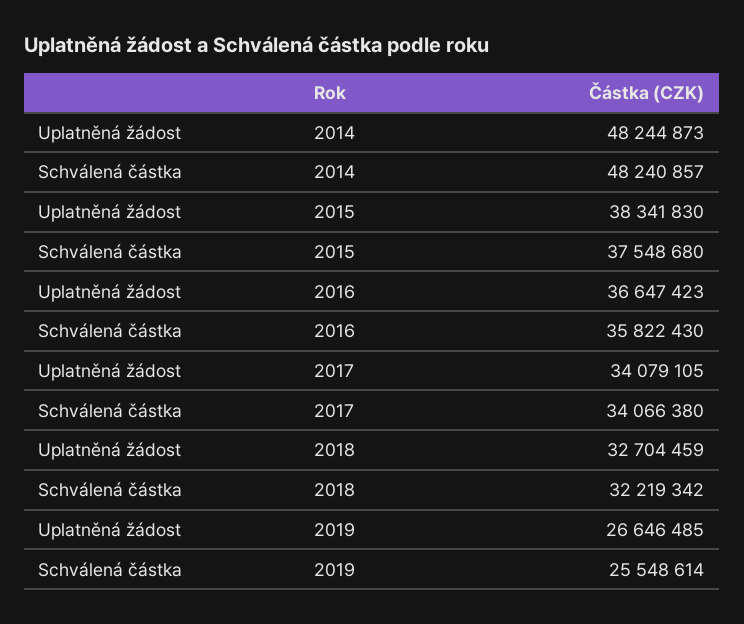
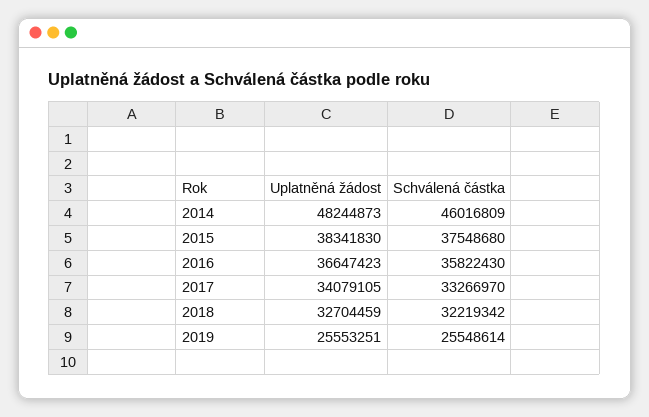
  {
    "Uplatněná žádost": {
      "2014": 48244873,
      "2015": 38341830,
      "2016": 36647423,
      "2017": 34079105,
      "2018": 32704459,
-     "2019": 26646485
+     "2019": 25553251
    },
    "Schválená částka": {
-     "2014": 48240857,
+     "2014": 46016809,
      "2015": 37548680,
      "2016": 35822430,
-     "2017": 34066380,
+     "2017": 33266970,
      "2018": 32219342,
      "2019": 25548614
    }
  }

